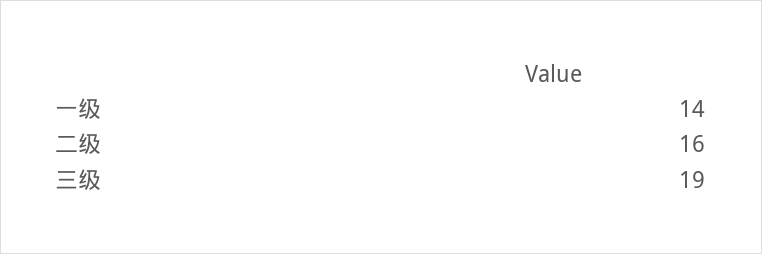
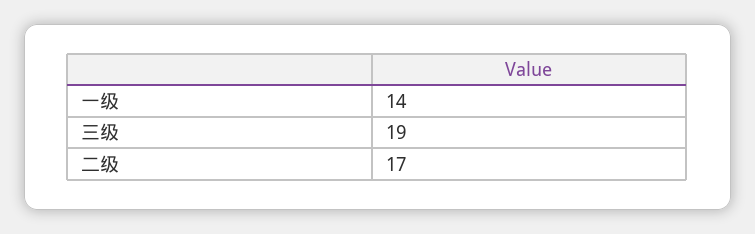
  {
    "一级": 14,
-   "二级": 16,
+   "二级": 17,
    "三级": 19
  }

